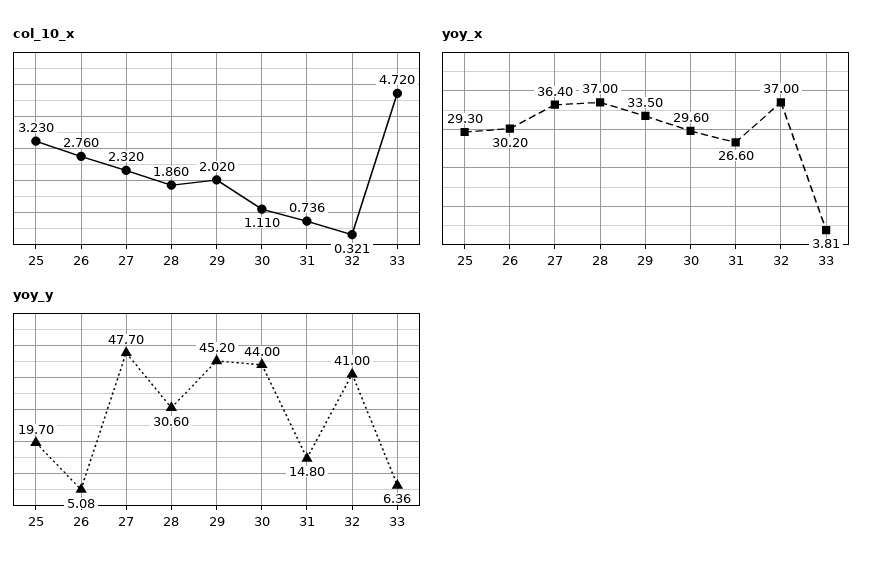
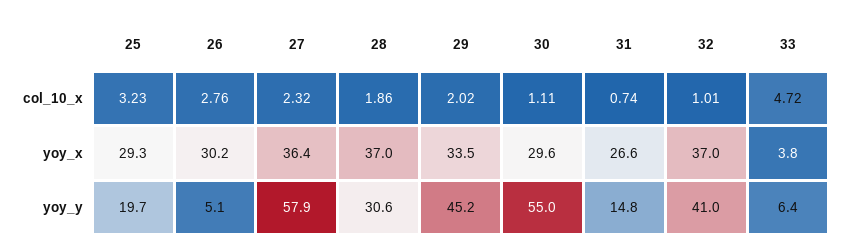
  {
    "col_10_x": {
      "25": 3.23,
      "26": 2.76,
      "27": 2.32,
      "28": 1.86,
      "29": 2.02,
      "30": 1.11,
      "31": 0.736,
-     "32": 0.321,
+     "32": 1.01,
      "33": 4.72
    },
    "yoy_x": {
      "25": 29.3,
      "26": 30.2,
      "27": 36.4,
      "28": 37,
      "29": 33.5,
      "30": 29.6,
      "31": 26.6,
      "32": 37,
      "33": 3.81
    },
    "yoy_y": {
      "25": 19.7,
      "26": 5.08,
-     "27": 47.7,
+     "27": 57.9,
      "28": 30.6,
      "29": 45.2,
-     "30": 44,
+     "30": 55,
      "31": 14.8,
      "32": 41,
      "33": 6.36
    }
  }

